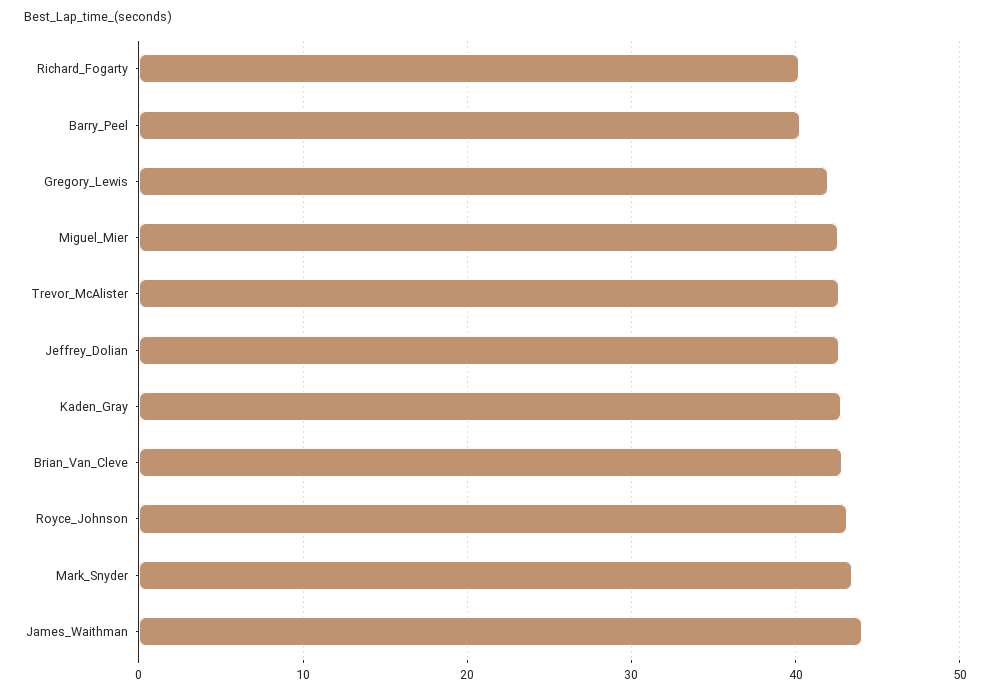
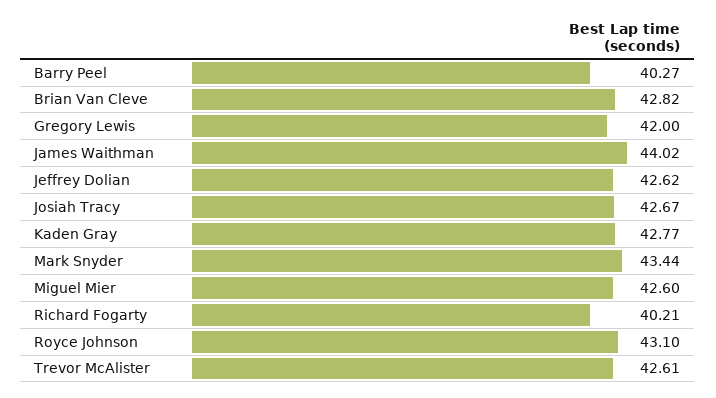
  {
    "Richard_Fogarty": 40.21,
    "Barry_Peel": 40.27,
    "Gregory_Lewis": 42,
    "Miguel_Mier": 42.6,
    "Trevor_McAlister": 42.61,
    "Jeffrey_Dolian": 42.62,
    "Kaden_Gray": 42.77,
    "Brian_Van_Cleve": 42.82,
    "Royce_Johnson": 43.1,
    "Mark_Snyder": 43.44,
-   "James_Waithman": 44.02
+   "James_Waithman": 44.02,
+   "Josiah Tracy": 42.67
  }

